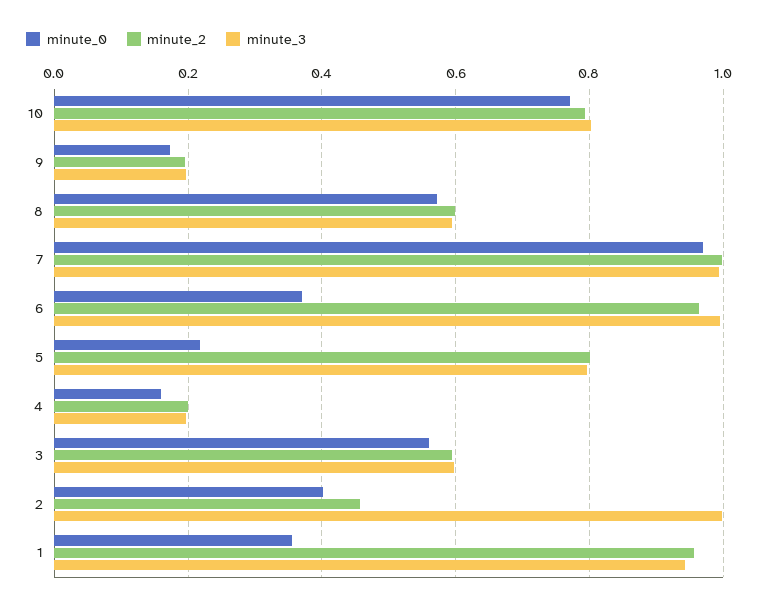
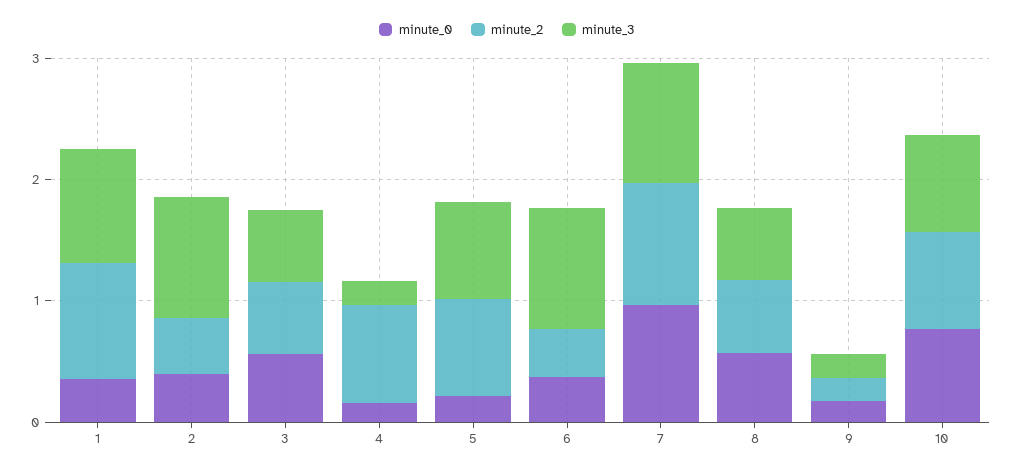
  {
    "minute_0": {
      "10": 0.78,
      "9": 0.18,
      "8": 0.58,
      "7": 0.98,
      "6": 0.36,
      "5": 0.22,
      "4": 0.16,
      "3": 0.56,
      "2": 0.4,
      "1": 0.36
    },
    "minute_2": {
      "10": 0.8,
      "9": 0.2,
      "8": 0.6,
      "7": 1,
-     "6": 0.96,
+     "6": 0.4,
      "5": 0.8,
-     "4": 0.2,
+     "4": 0.8,
      "3": 0.6,
      "2": 0.46,
      "1": 0.96
    },
    "minute_3": {
      "10": 0.8,
      "9": 0.2,
      "8": 0.6,
      "7": 1,
      "6": 1,
      "5": 0.8,
      "4": 0.2,
      "3": 0.6,
      "2": 1,
      "1": 0.94
    }
  }

